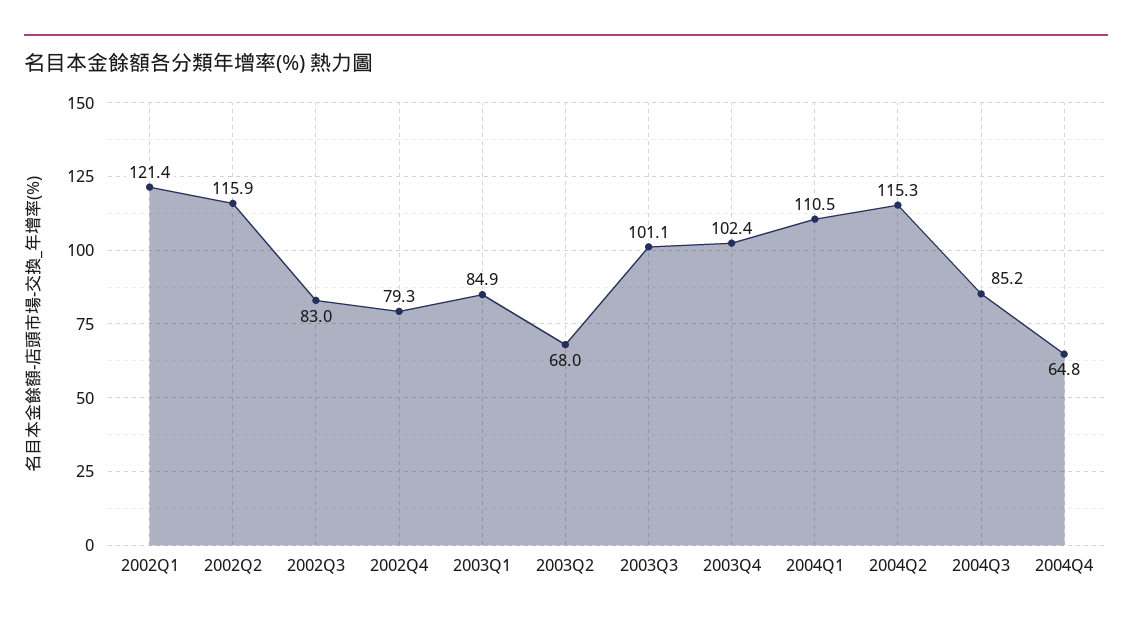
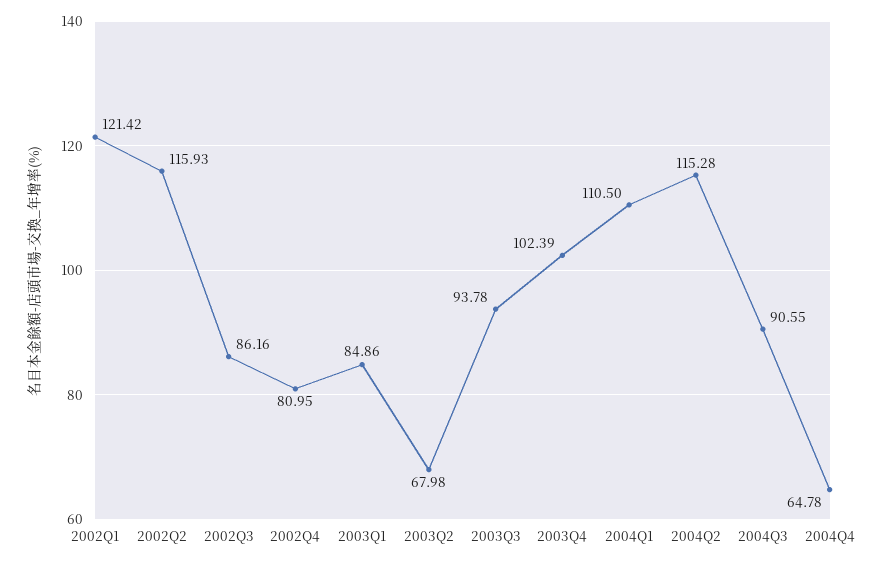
  {
    "2002Q1": 121.42,
    "2002Q2": 115.93,
-   "2002Q3": 83,
+   "2002Q3": 86.16,
-   "2002Q4": 79.3,
+   "2002Q4": 80.95,
    "2003Q1": 84.86,
    "2003Q2": 67.98,
-   "2003Q3": 101.1,
+   "2003Q3": 93.78,
    "2003Q4": 102.39,
    "2004Q1": 110.5,
    "2004Q2": 115.28,
-   "2004Q3": 85.2,
+   "2004Q3": 90.55,
    "2004Q4": 64.78
  }

